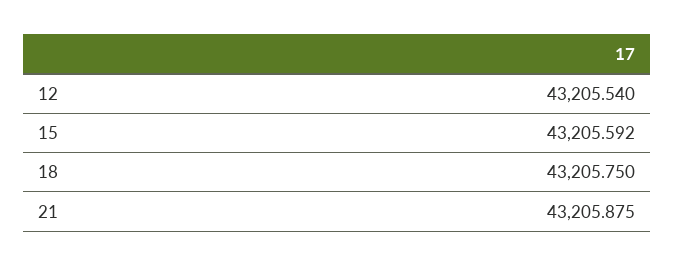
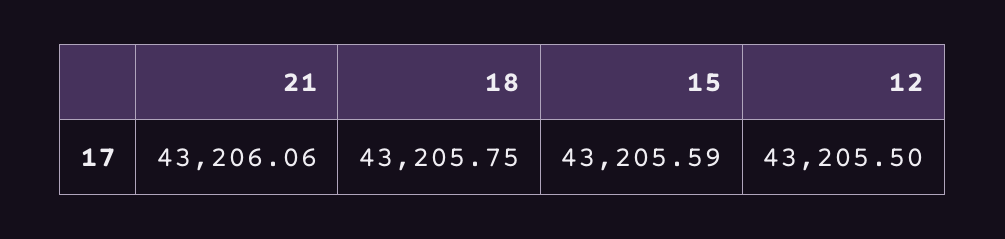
  {
-   "12": 43205.54,
+   "12": 43205.5,
    "15": 43205.592,
    "18": 43205.75,
-   "21": 43205.875
+   "21": 43206.06
  }

